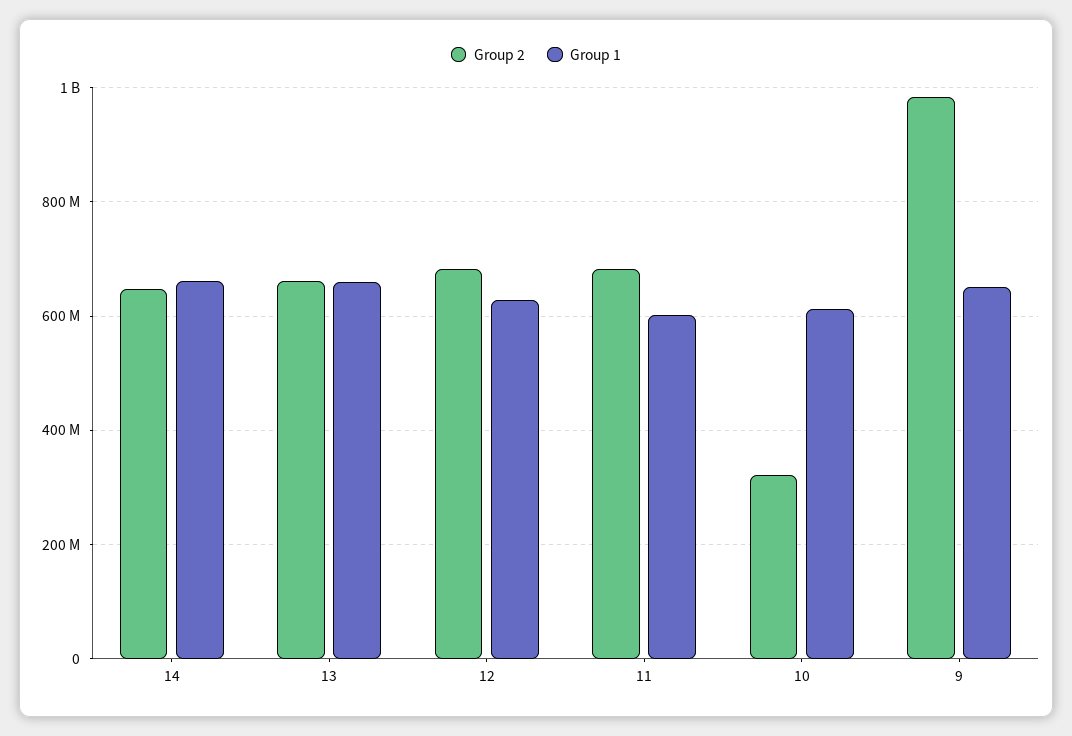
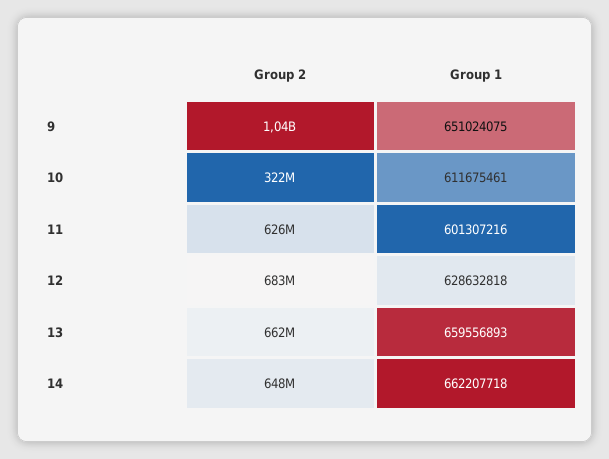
  {
    "Group 2": {
      "14": 648000000,
      "13": 662000000,
      "12": 683000000,
-     "11": 680000000,
+     "11": 626000000,
      "10": 322000000,
-     "9": 980000000
+     "9": 1040000000
    },
    "Group 1": {
      "14": 662207718,
      "13": 659556893,
      "12": 628632818,
      "11": 601307216,
      "10": 611675461,
      "9": 651024075
    }
  }

